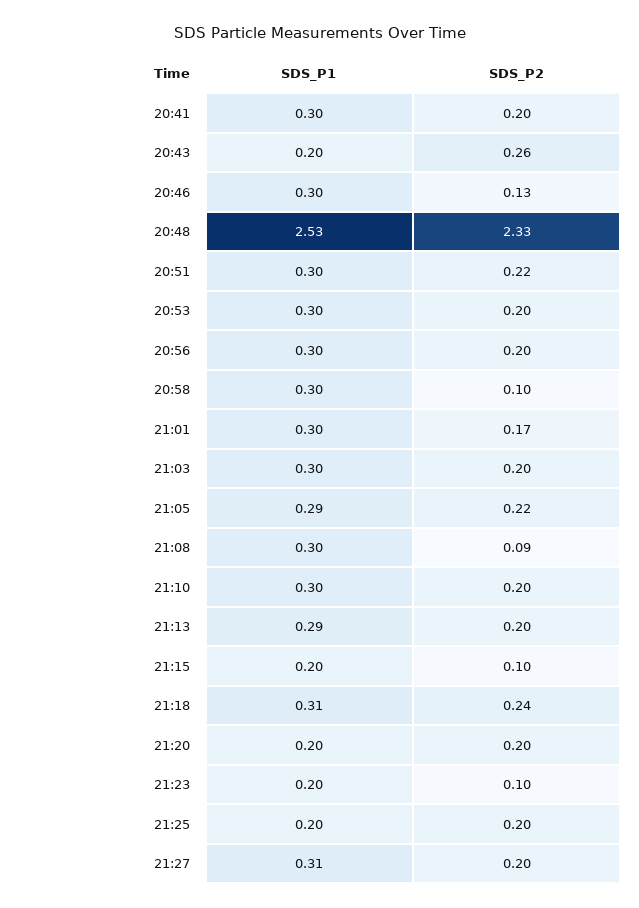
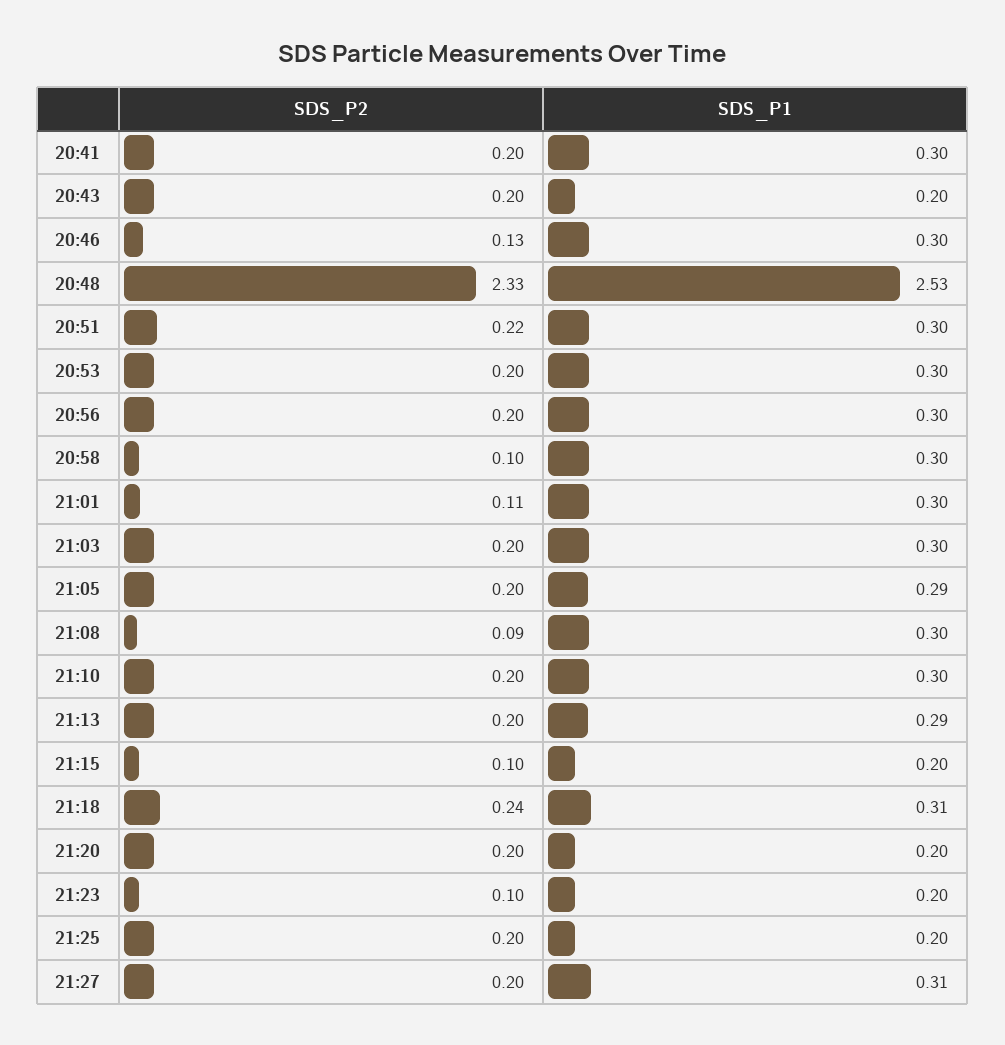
  {
    "SDS_P1": {
      "20:41": 0.3,
      "20:43": 0.2,
      "20:46": 0.3,
      "20:48": 2.53,
      "20:51": 0.3,
      "20:53": 0.3,
      "20:56": 0.3,
      "20:58": 0.3,
      "21:01": 0.3,
      "21:03": 0.3,
      "21:05": 0.29,
      "21:08": 0.3,
      "21:10": 0.3,
      "21:13": 0.29,
      "21:15": 0.2,
      "21:18": 0.31,
      "21:20": 0.2,
      "21:23": 0.2,
      "21:25": 0.2,
      "21:27": 0.31
    },
    "SDS_P2": {
      "20:41": 0.2,
-     "20:43": 0.26,
+     "20:43": 0.2,
      "20:46": 0.13,
      "20:48": 2.33,
      "20:51": 0.22,
      "20:53": 0.2,
      "20:56": 0.2,
      "20:58": 0.1,
-     "21:01": 0.17,
+     "21:01": 0.11,
      "21:03": 0.2,
-     "21:05": 0.22,
+     "21:05": 0.2,
      "21:08": 0.09,
      "21:10": 0.2,
      "21:13": 0.2,
      "21:15": 0.1,
      "21:18": 0.24,
      "21:20": 0.2,
      "21:23": 0.1,
      "21:25": 0.2,
      "21:27": 0.2
    }
  }

